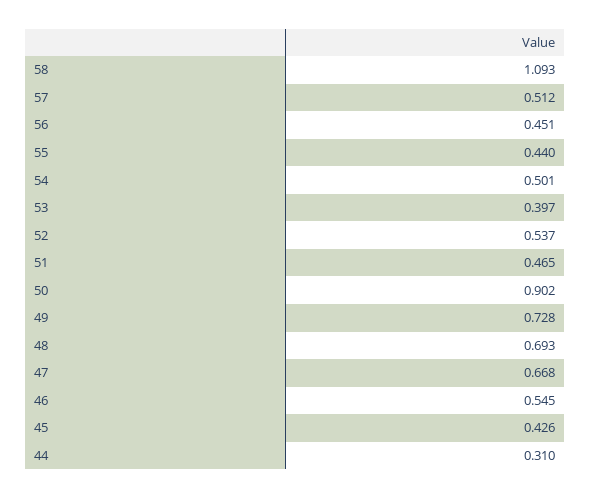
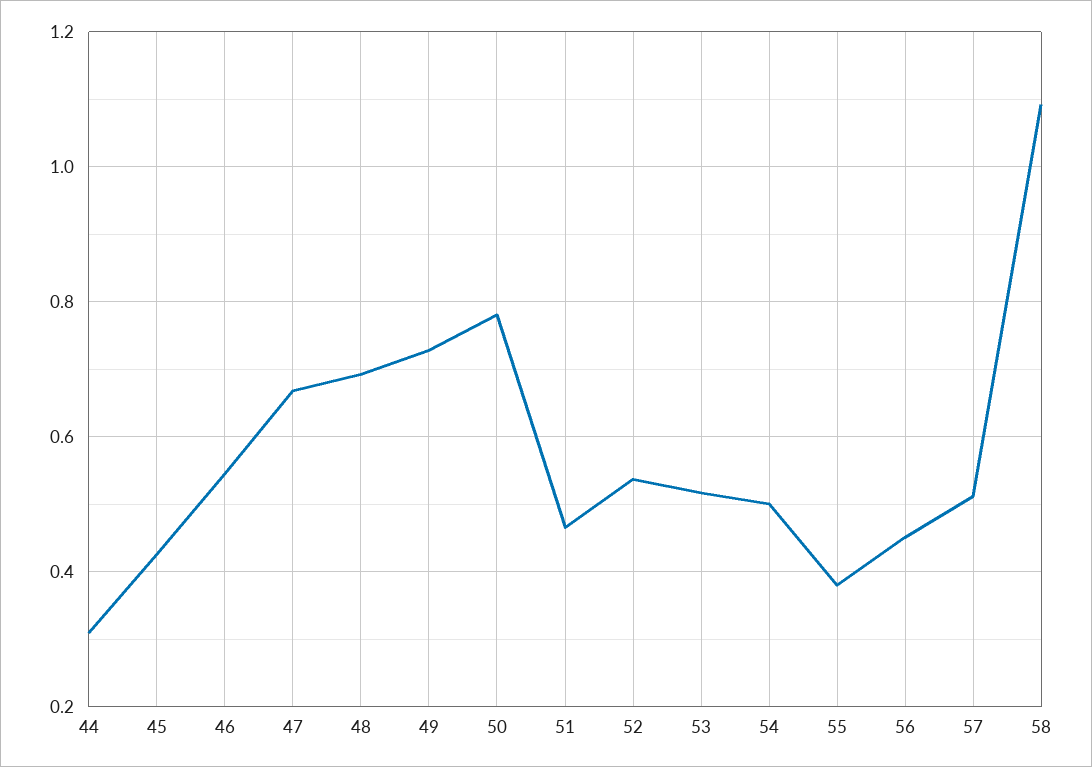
  {
    "58": 1.093,
    "57": 0.512,
    "56": 0.451,
-   "55": 0.44,
+   "55": 0.38,
    "54": 0.501,
-   "53": 0.397,
+   "53": 0.52,
    "52": 0.537,
    "51": 0.465,
-   "50": 0.902,
+   "50": 0.78,
    "49": 0.728,
    "48": 0.693,
    "47": 0.668,
    "46": 0.545,
    "45": 0.426,
    "44": 0.31
  }

